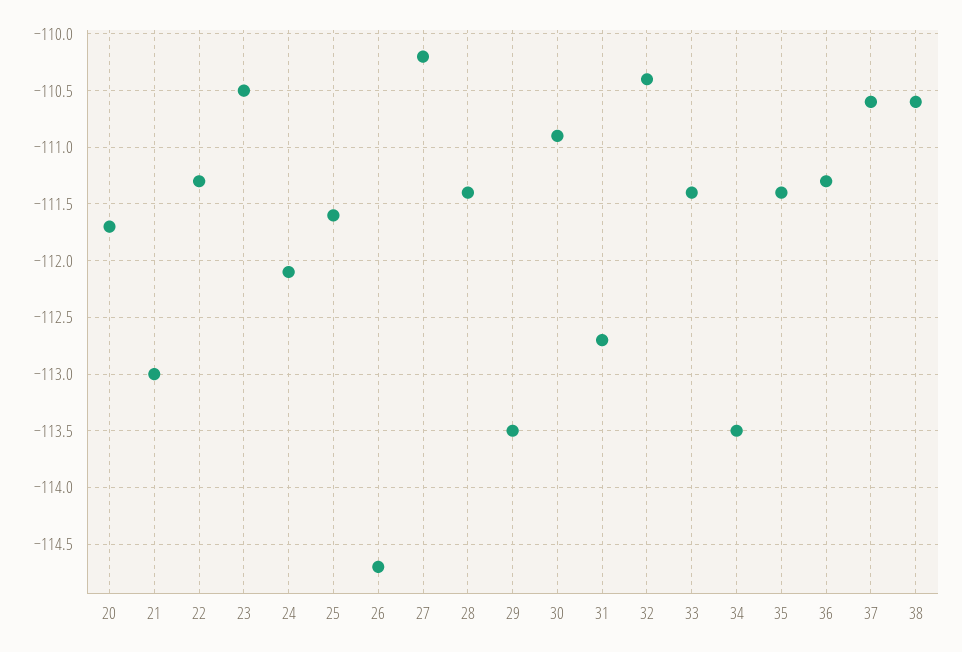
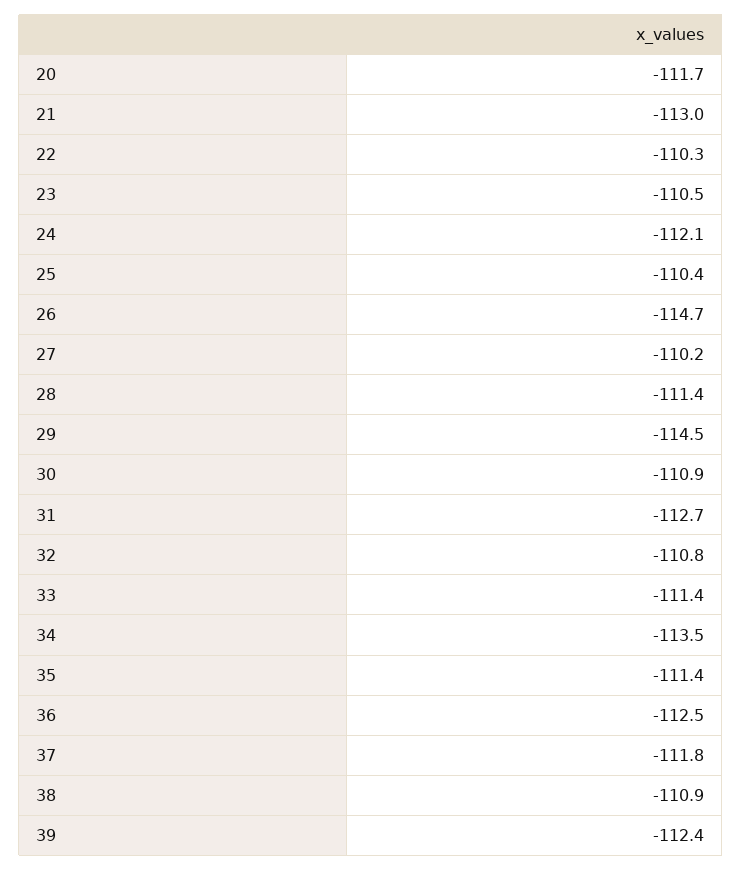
  {
    "20": -111.7,
    "21": -113,
-   "22": -111.3,
+   "22": -110.3,
    "23": -110.5,
    "24": -112.1,
-   "25": -111.6,
+   "25": -110.4,
    "26": -114.7,
    "27": -110.2,
    "28": -111.4,
-   "29": -113.5,
+   "29": -114.5,
    "30": -110.9,
    "31": -112.7,
-   "32": -110.4,
+   "32": -110.8,
    "33": -111.4,
    "34": -113.5,
    "35": -111.4,
-   "36": -111.3,
+   "36": -112.5,
-   "37": -110.6,
+   "37": -111.8,
-   "38": -110.6
+   "38": -110.9,
+   "39": -112.4
  }

